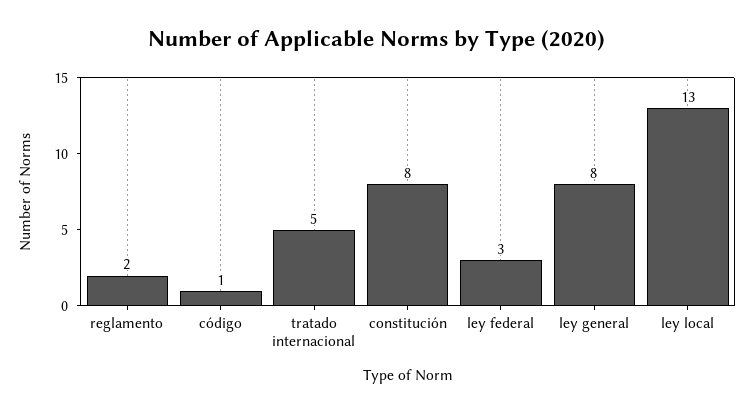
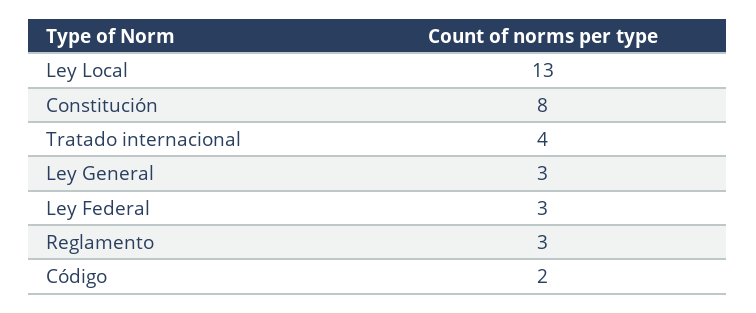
  {
-   "reglamento": 2,
+   "reglamento": 3,
-   "código": 1,
+   "código": 2,
-   "tratado internacional": 5,
+   "tratado internacional": 4,
    "constitución": 8,
    "ley federal": 3,
-   "ley general": 8,
+   "ley general": 3,
    "ley local": 13
  }

